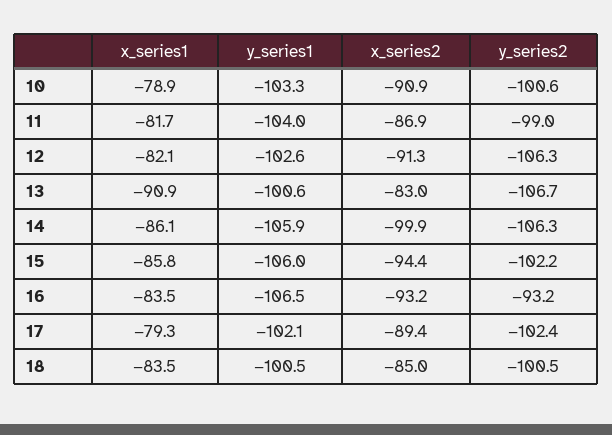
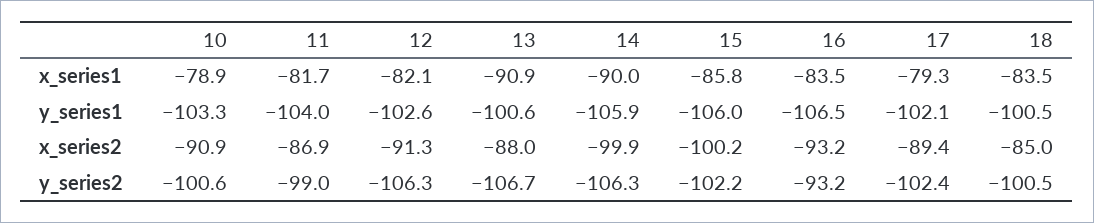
  {
    "x_series1": {
      "10": -78.9,
      "11": -81.7,
      "12": -82.1,
      "13": -90.9,
-     "14": -86.1,
+     "14": -90,
      "15": -85.8,
      "16": -83.5,
      "17": -79.3,
      "18": -83.5
    },
    "y_series1": {
      "10": -103.3,
      "11": -104,
      "12": -102.6,
      "13": -100.6,
      "14": -105.9,
      "15": -106,
      "16": -106.5,
      "17": -102.1,
      "18": -100.5
    },
    "x_series2": {
      "10": -90.9,
      "11": -86.9,
      "12": -91.3,
-     "13": -83,
+     "13": -88,
      "14": -99.9,
-     "15": -94.4,
+     "15": -100.2,
      "16": -93.2,
      "17": -89.4,
      "18": -85
    },
    "y_series2": {
      "10": -100.6,
      "11": -99,
      "12": -106.3,
      "13": -106.7,
      "14": -106.3,
      "15": -102.2,
      "16": -93.2,
      "17": -102.4,
      "18": -100.5
    }
  }

